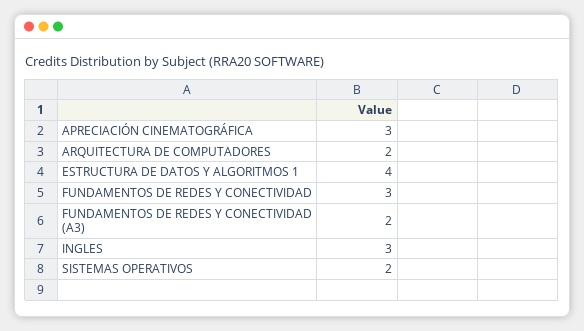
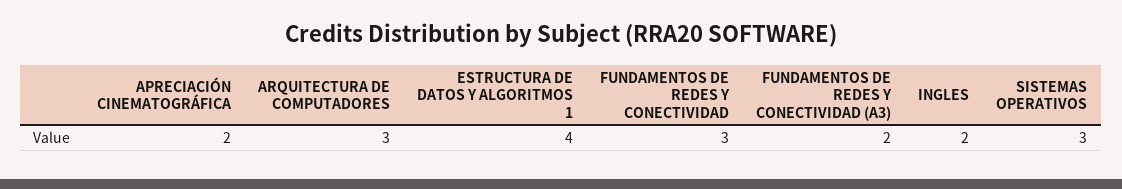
  {
-   "APRECIACIÓN CINEMATOGRÁFICA": 3,
+   "APRECIACIÓN CINEMATOGRÁFICA": 2,
-   "ARQUITECTURA DE COMPUTADORES": 2,
+   "ARQUITECTURA DE COMPUTADORES": 3,
    "ESTRUCTURA DE DATOS Y ALGORITMOS 1": 4,
    "FUNDAMENTOS DE REDES Y CONECTIVIDAD": 3,
    "FUNDAMENTOS DE REDES Y CONECTIVIDAD (A3)": 2,
-   "INGLES": 3,
+   "INGLES": 2,
-   "SISTEMAS OPERATIVOS": 2
+   "SISTEMAS OPERATIVOS": 3
  }

